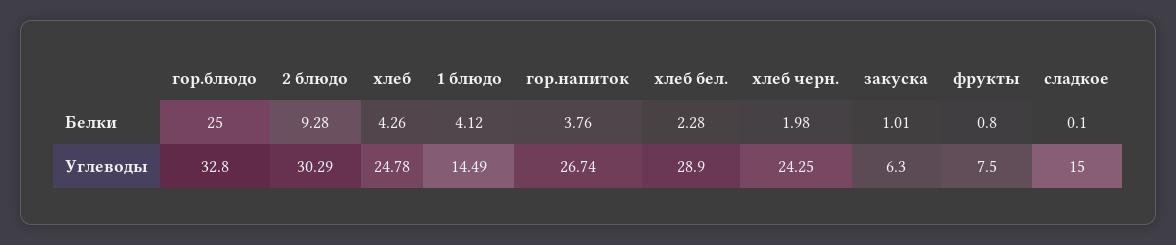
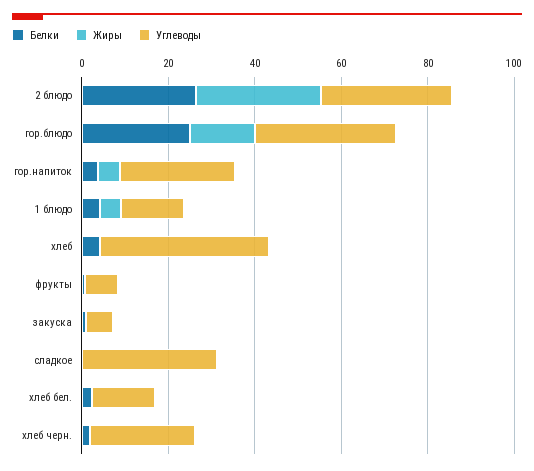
  {
    "Белки": {
      "гор.блюдо": 25,
-     "2 блюдо": 9.28,
+     "2 блюдо": 25,
      "хлеб": 4.26,
      "1 блюдо": 4.12,
      "гор.напиток": 3.76,
      "хлеб бел.": 2.28,
      "хлеб черн.": 1.98,
      "закуска": 1.01,
      "фрукты": 0.8,
      "сладкое": 0.1
    },
    "Углеводы": {
      "гор.блюдо": 32.8,
      "2 блюдо": 30.29,
-     "хлеб": 24.78,
+     "хлеб": 40,
      "1 блюдо": 14.49,
      "гор.напиток": 26.74,
-     "хлеб бел.": 28.9,
+     "хлеб бел.": 15,
      "хлеб черн.": 24.25,
      "закуска": 6.3,
      "фрукты": 7.5,
-     "сладкое": 15
+     "сладкое": 30
-   }
+   },
+   "Жиры": {
+     "2 блюдо": 30,
+     "гор.блюдо": 15,
+     "гор.напиток": 5,
+     "1 блюдо": 5,
+     "хлеб": 0,
+     "фрукты": 0,
+     "закуска": 0,
+     "сладкое": 0,
+     "хлеб бел.": 0,
+     "хлеб черн.": 0
+   }
  }

